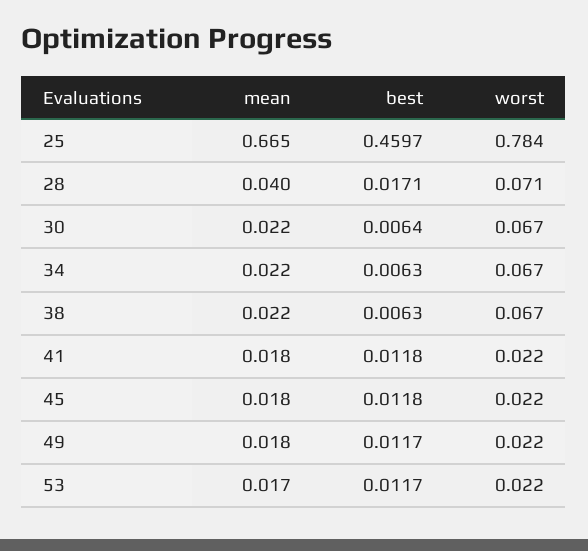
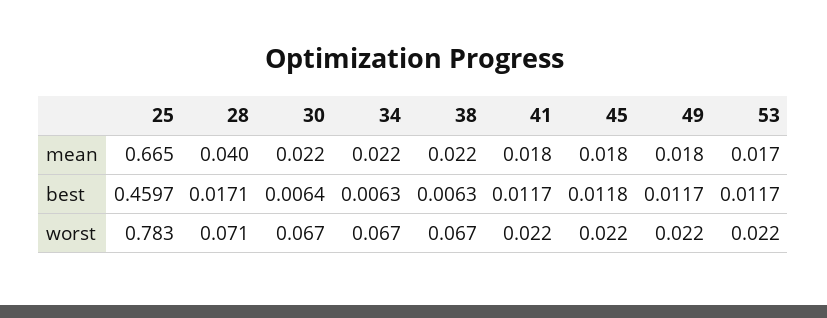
  {
    "mean": {
      "25": 0.665,
      "28": 0.04,
      "30": 0.022,
      "34": 0.022,
      "38": 0.022,
      "41": 0.018,
      "45": 0.018,
      "49": 0.018,
      "53": 0.017
    },
    "best": {
      "25": 0.4597,
      "28": 0.0171,
      "30": 0.0064,
      "34": 0.0063,
      "38": 0.0063,
-     "41": 0.0118,
+     "41": 0.0117,
      "45": 0.0118,
      "49": 0.0117,
      "53": 0.0117
    },
    "worst": {
-     "25": 0.784,
+     "25": 0.783,
      "28": 0.071,
      "30": 0.067,
      "34": 0.067,
      "38": 0.067,
      "41": 0.022,
      "45": 0.022,
      "49": 0.022,
      "53": 0.022
    }
  }

